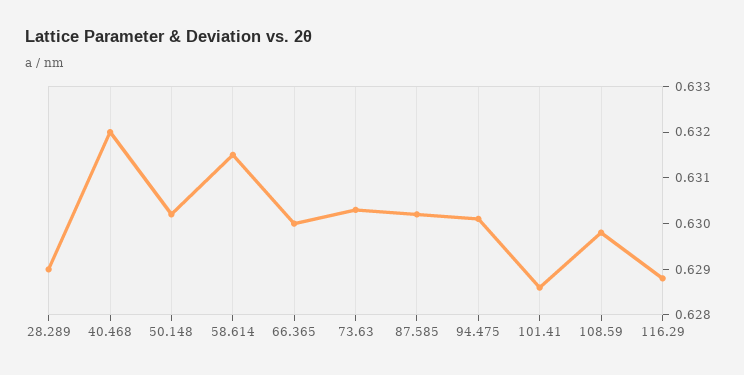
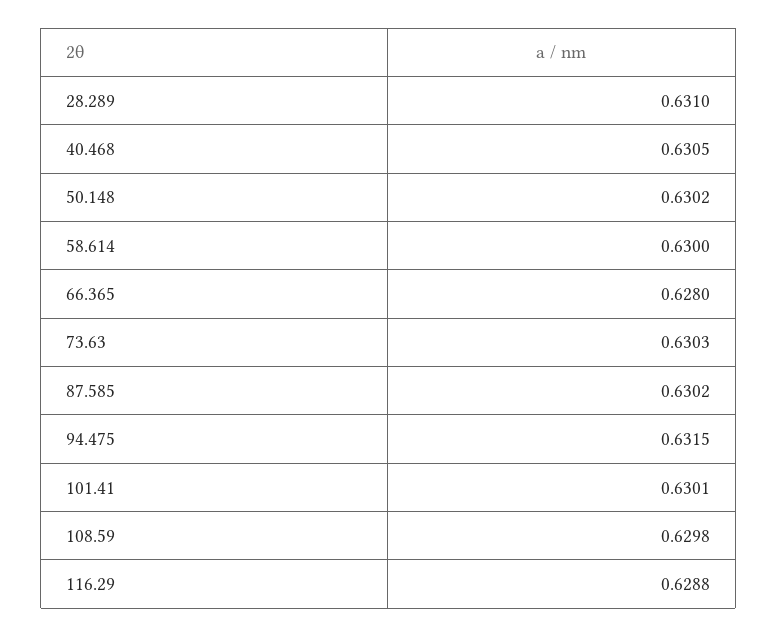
  {
-   "28.289": 0.629,
+   "28.289": 0.631,
-   "40.468": 0.632,
+   "40.468": 0.6305,
    "50.148": 0.6302,
-   "58.614": 0.6315,
+   "58.614": 0.63,
-   "66.365": 0.63,
+   "66.365": 0.628,
    "73.63": 0.6303,
    "87.585": 0.6302,
-   "94.475": 0.63,
+   "94.475": 0.6315,
-   "101.41": 0.6285,
+   "101.41": 0.6301,
    "108.59": 0.6298,
    "116.29": 0.6288
  }

